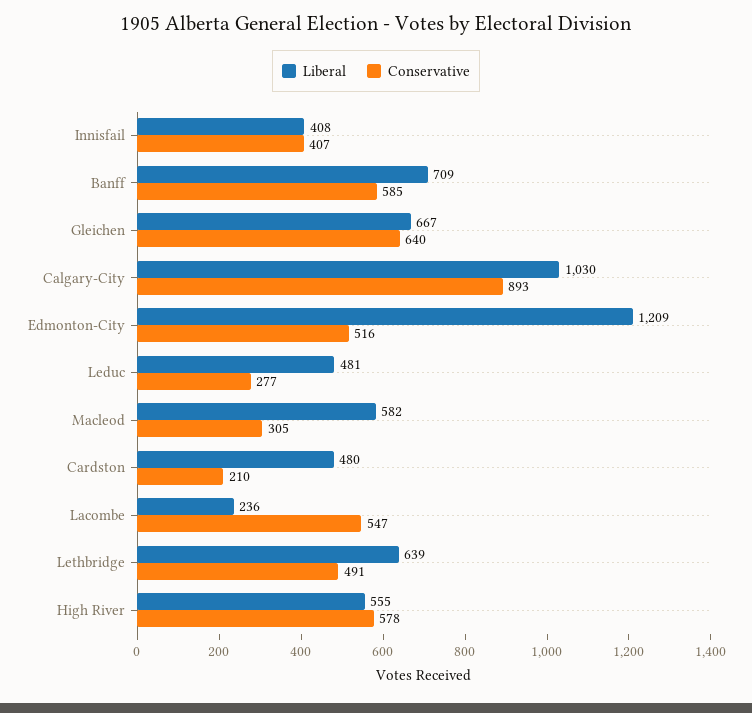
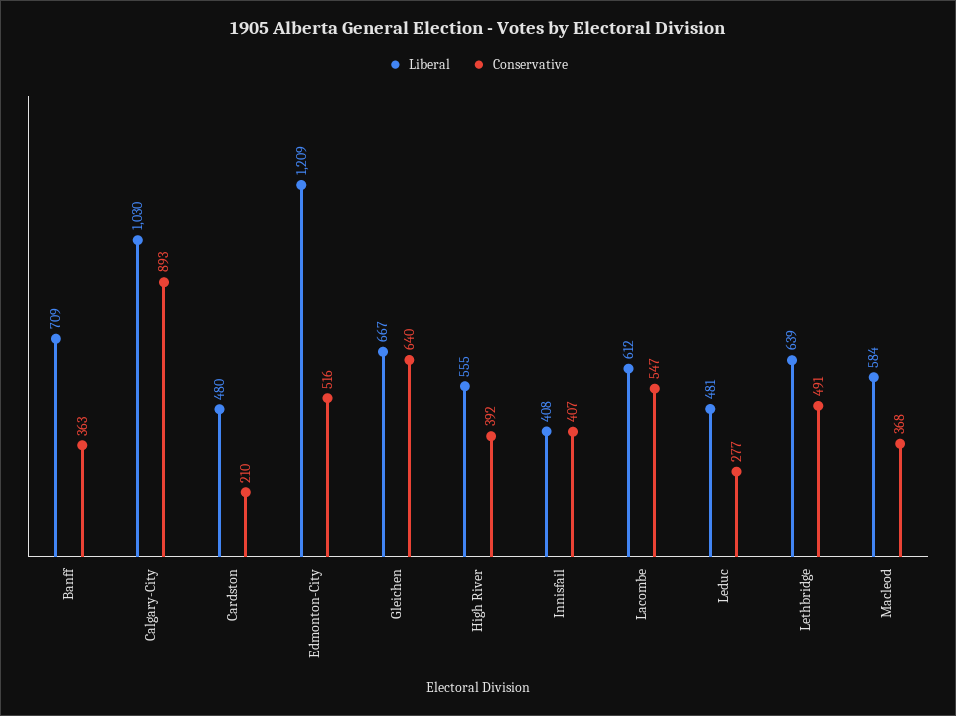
  {
    "Liberal": {
      "Innisfail": 408,
      "Banff": 709,
      "Gleichen": 667,
      "Calgary-City": 1030,
      "Edmonton-City": 1209,
      "Leduc": 481,
-     "Macleod": 582,
+     "Macleod": 584,
      "Cardston": 480,
-     "Lacombe": 236,
+     "Lacombe": 612,
      "Lethbridge": 639,
      "High River": 555
    },
    "Conservative": {
      "Innisfail": 407,
-     "Banff": 585,
+     "Banff": 363,
      "Gleichen": 640,
      "Calgary-City": 893,
      "Edmonton-City": 516,
      "Leduc": 277,
-     "Macleod": 305,
+     "Macleod": 368,
      "Cardston": 210,
      "Lacombe": 547,
      "Lethbridge": 491,
-     "High River": 578
+     "High River": 392
    }
  }

